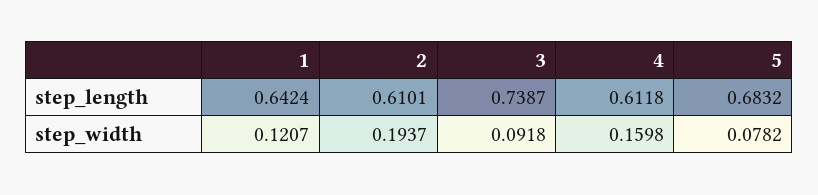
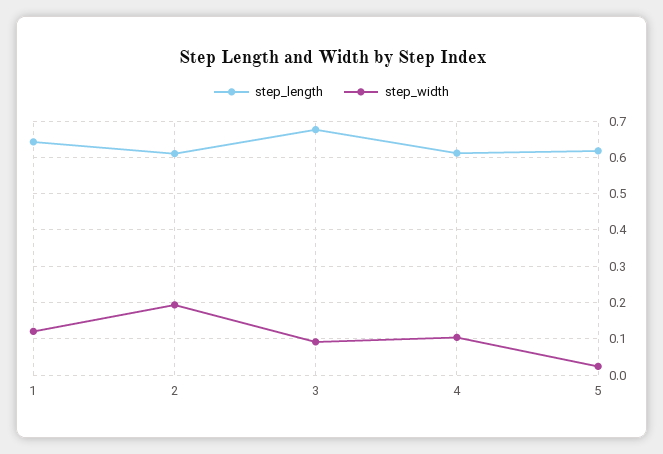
  {
    "step_length": {
      "1": 0.6424,
      "2": 0.6101,
-     "3": 0.7387,
+     "3": 0.68,
      "4": 0.6118,
-     "5": 0.6832
+     "5": 0.62
    },
    "step_width": {
      "1": 0.1207,
      "2": 0.1937,
      "3": 0.0918,
-     "4": 0.1598,
+     "4": 0.1,
-     "5": 0.0782
+     "5": 0.02
    }
  }

